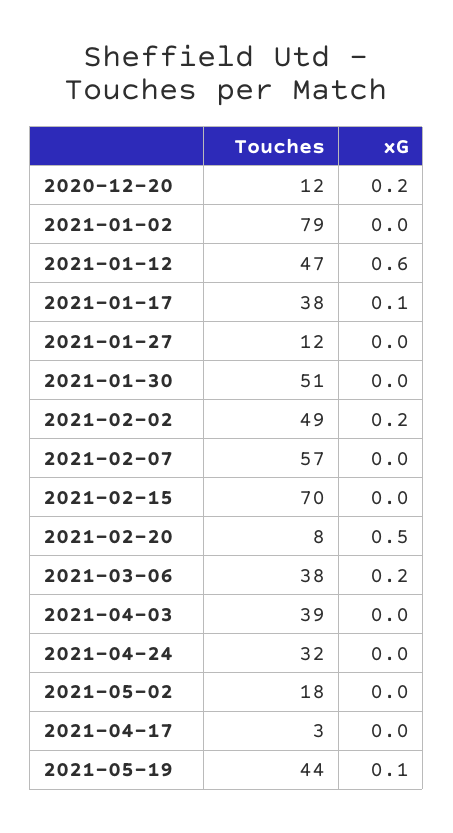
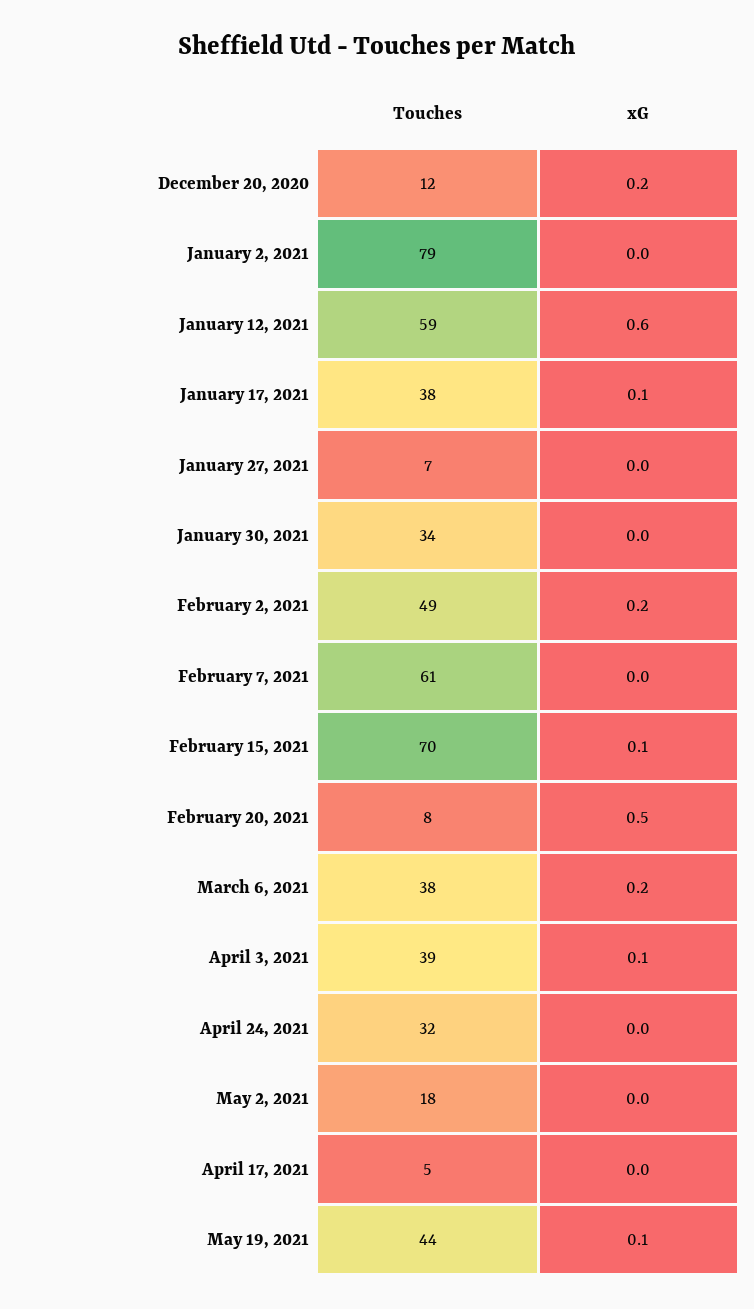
  {
    "Touches": {
      "2020-12-20": 12,
      "2021-01-02": 79,
-     "2021-01-12": 47,
+     "2021-01-12": 59,
      "2021-01-17": 38,
-     "2021-01-27": 12,
+     "2021-01-27": 7,
-     "2021-01-30": 51,
+     "2021-01-30": 34,
      "2021-02-02": 49,
-     "2021-02-07": 57,
+     "2021-02-07": 61,
      "2021-02-15": 70,
      "2021-02-20": 8,
      "2021-03-06": 38,
      "2021-04-03": 39,
      "2021-04-24": 32,
      "2021-05-02": 18,
-     "2021-04-17": 3,
+     "2021-04-17": 5,
      "2021-05-19": 44
    },
    "xG": {
      "2020-12-20": 0.2,
      "2021-01-02": 0,
      "2021-01-12": 0.6,
      "2021-01-17": 0.1,
      "2021-01-27": 0,
      "2021-01-30": 0,
      "2021-02-02": 0.2,
      "2021-02-07": 0,
-     "2021-02-15": 0,
+     "2021-02-15": 0.1,
      "2021-02-20": 0.5,
      "2021-03-06": 0.2,
-     "2021-04-03": 0,
+     "2021-04-03": 0.1,
      "2021-04-24": 0,
      "2021-05-02": 0,
      "2021-04-17": 0,
      "2021-05-19": 0.1
    }
  }

